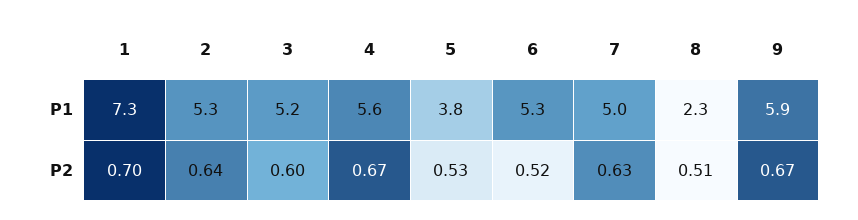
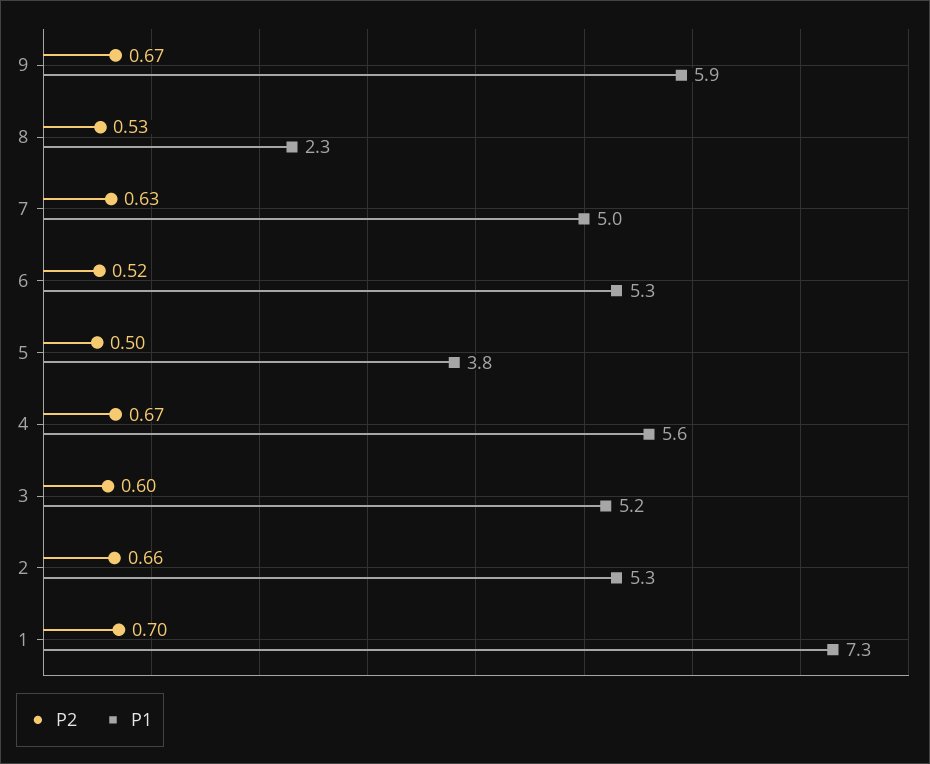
  {
    "P1": {
      "1": 7.3,
      "2": 5.3,
      "3": 5.2,
      "4": 5.6,
      "5": 3.8,
      "6": 5.3,
      "7": 5,
      "8": 2.3,
      "9": 5.9
    },
    "P2": {
      "1": 0.7,
-     "2": 0.64,
+     "2": 0.66,
      "3": 0.6,
      "4": 0.67,
-     "5": 0.53,
+     "5": 0.5,
      "6": 0.52,
      "7": 0.63,
-     "8": 0.51,
+     "8": 0.53,
      "9": 0.67
    }
  }

